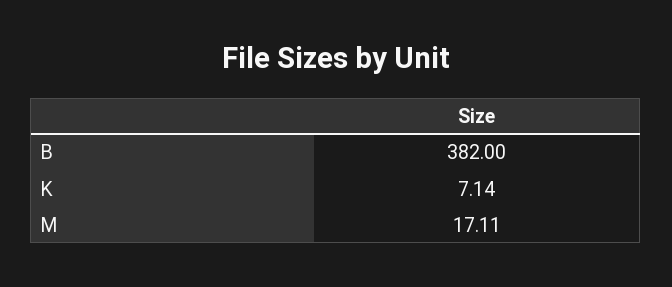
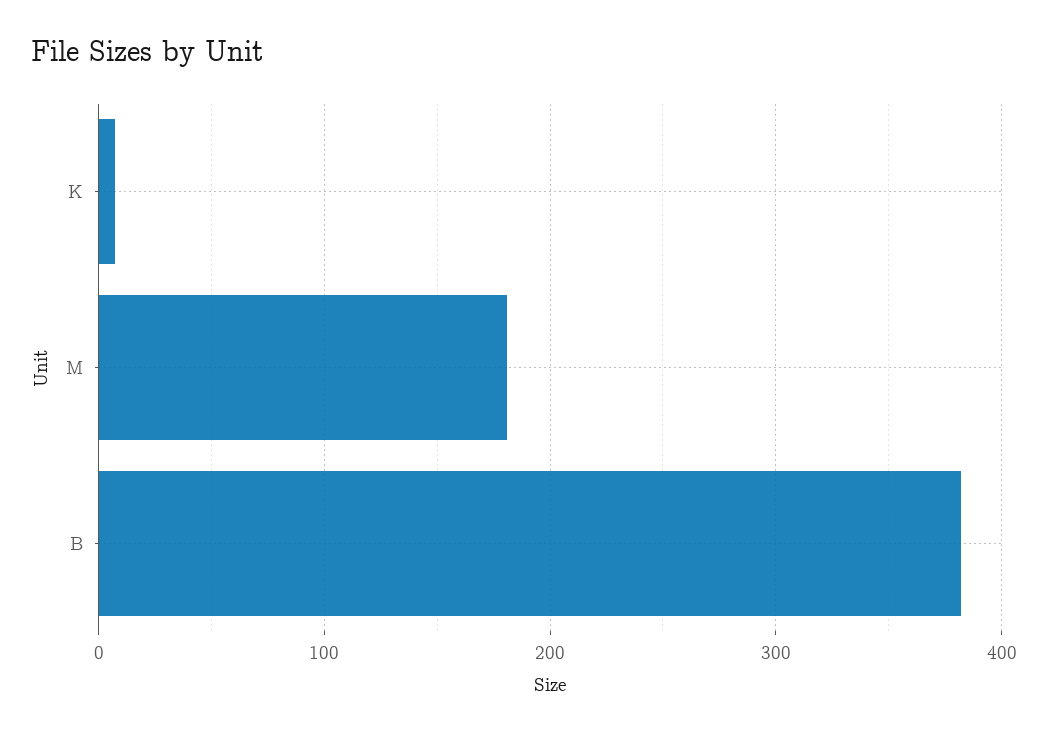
  {
    "B": 382,
    "K": 7.14,
-   "M": 17.11
+   "M": 180
  }

